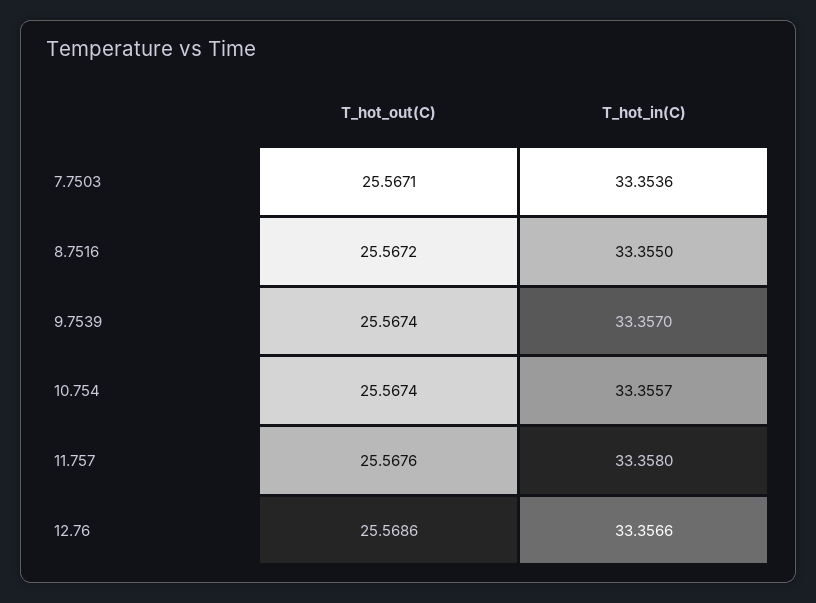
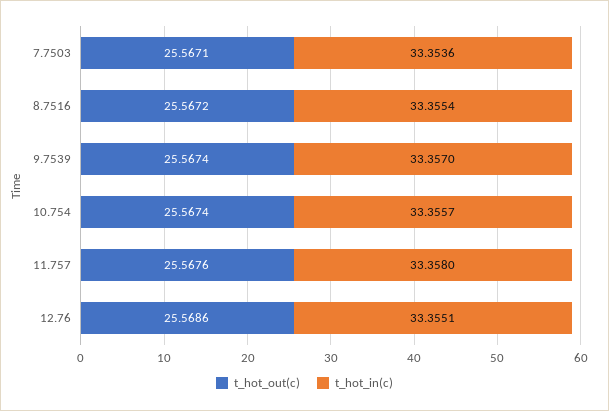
  {
    "T_hot_out(C)": {
      "7.7503": 25.5671,
      "8.7516": 25.5672,
      "9.7539": 25.5674,
      "10.754": 25.5674,
      "11.757": 25.5676,
      "12.76": 25.5686
    },
    "T_hot_in(C)": {
      "7.7503": 33.3536,
-     "8.7516": 33.355,
+     "8.7516": 33.3554,
      "9.7539": 33.357,
      "10.754": 33.3557,
      "11.757": 33.358,
-     "12.76": 33.3566
+     "12.76": 33.3551
    }
  }

